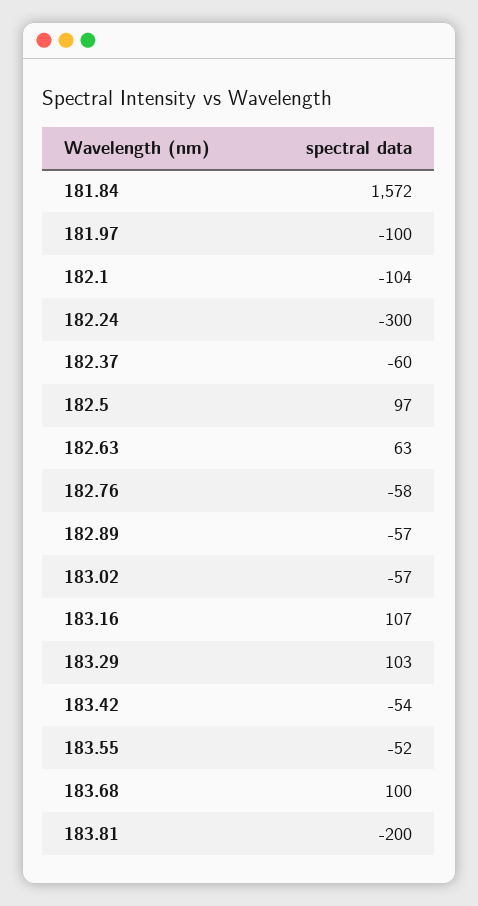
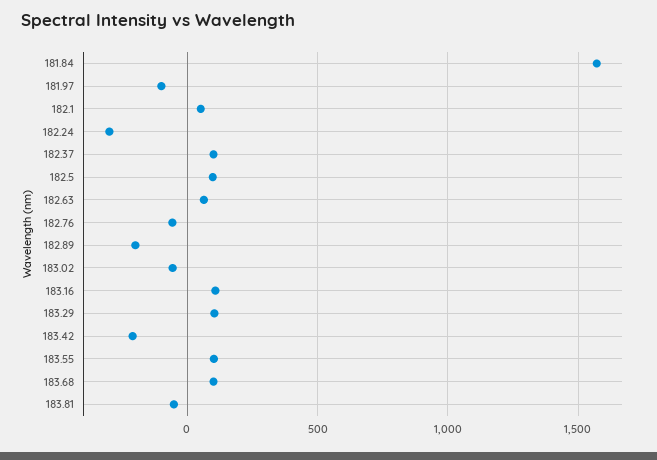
  {
    "181.84": 1572,
    "181.97": -100,
-   "182.1": -104,
+   "182.1": 50,
    "182.24": -300,
-   "182.37": -60,
+   "182.37": 100,
    "182.5": 97,
    "182.63": 63,
    "182.76": -58,
-   "182.89": -57,
+   "182.89": -200,
    "183.02": -57,
    "183.16": 107,
    "183.29": 103,
-   "183.42": -54,
+   "183.42": -200,
-   "183.55": -52,
+   "183.55": 100,
    "183.68": 100,
-   "183.81": -200
+   "183.81": -50
  }

